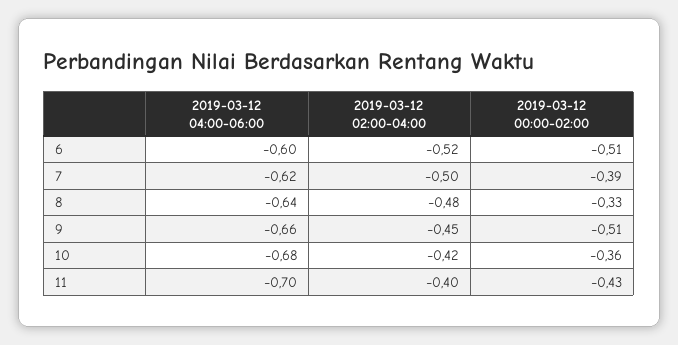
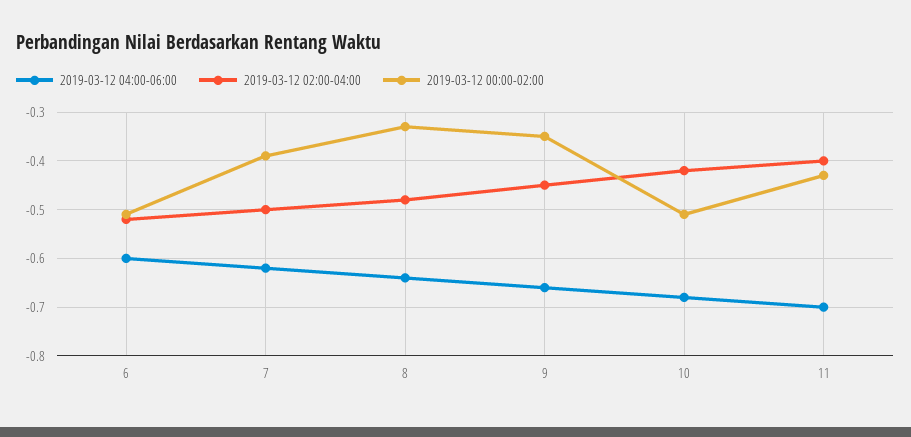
  {
    "2019-03-12 04:00-06:00": {
      "6": -0.6,
      "7": -0.62,
      "8": -0.64,
      "9": -0.66,
      "10": -0.68,
      "11": -0.7
    },
    "2019-03-12 02:00-04:00": {
      "6": -0.52,
      "7": -0.5,
      "8": -0.48,
      "9": -0.45,
      "10": -0.42,
      "11": -0.4
    },
    "2019-03-12 00:00-02:00": {
      "6": -0.51,
      "7": -0.39,
      "8": -0.33,
-     "9": -0.51,
+     "9": -0.35,
-     "10": -0.36,
+     "10": -0.5,
      "11": -0.43
    }
  }

